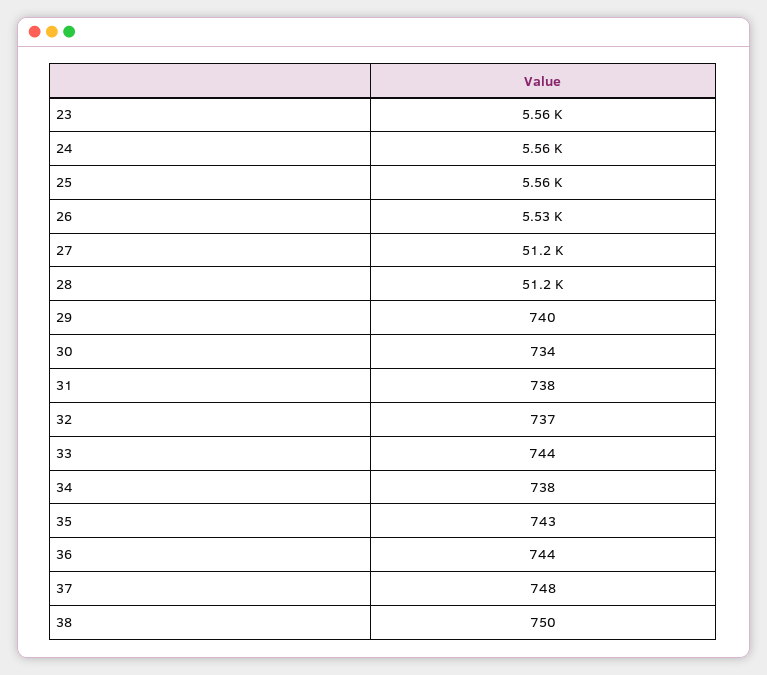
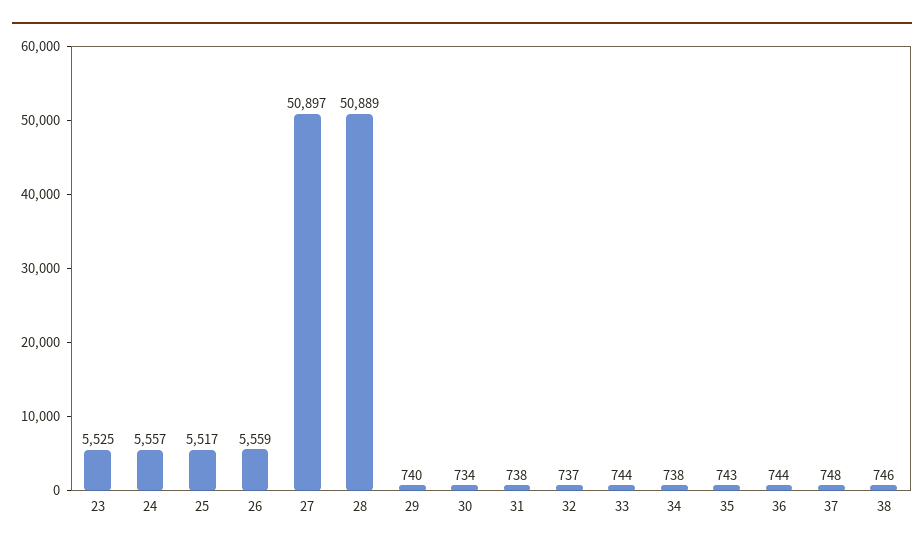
  {
-   "23": 5560,
+   "23": 5525,
    "24": 5557,
-   "25": 5560,
+   "25": 5517,
-   "26": 5530,
+   "26": 5559,
-   "27": 51200,
+   "27": 50897,
-   "28": 51200,
+   "28": 50889,
    "29": 740,
    "30": 734,
    "31": 738,
    "32": 737,
    "33": 744,
    "34": 738,
    "35": 743,
    "36": 744,
    "37": 748,
-   "38": 750
+   "38": 746
  }

